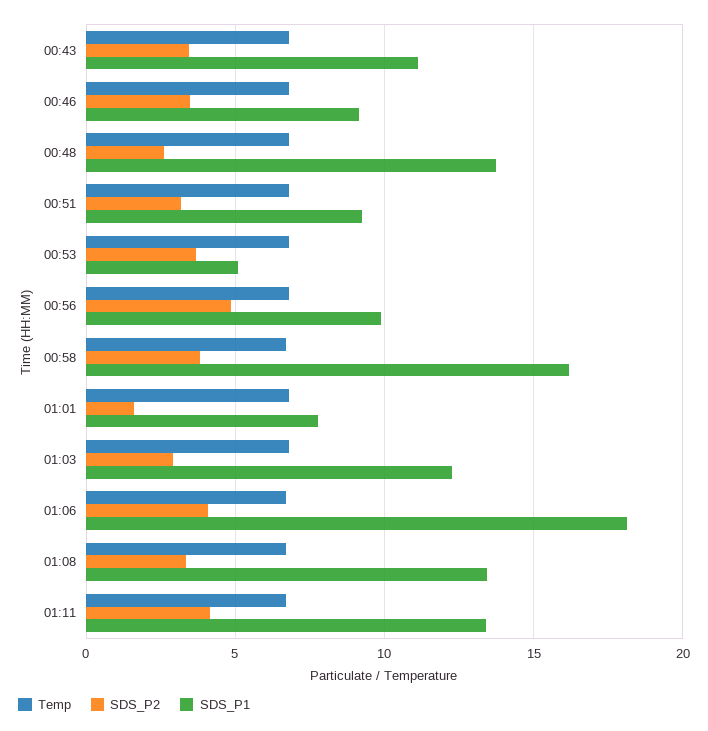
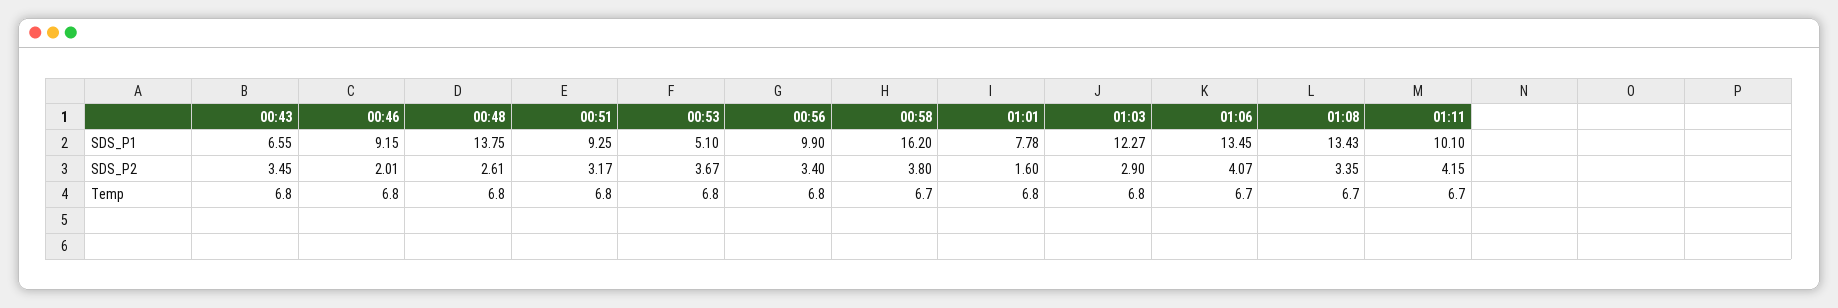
  {
    "Temp": {
      "00:43": 6.8,
      "00:46": 6.8,
      "00:48": 6.8,
      "00:51": 6.8,
      "00:53": 6.8,
      "00:56": 6.8,
      "00:58": 6.7,
      "01:01": 6.8,
      "01:03": 6.8,
      "01:06": 6.7,
      "01:08": 6.7,
      "01:11": 6.7
    },
    "SDS_P2": {
      "00:43": 3.45,
-     "00:46": 3.5,
+     "00:46": 2.01,
      "00:48": 2.61,
      "00:51": 3.17,
      "00:53": 3.67,
-     "00:56": 5,
+     "00:56": 3.4,
      "00:58": 3.8,
      "01:01": 1.6,
      "01:03": 2.9,
      "01:06": 4.07,
      "01:08": 3.35,
      "01:11": 4.15
    },
    "SDS_P1": {
-     "00:43": 11,
+     "00:43": 6.55,
      "00:46": 9.15,
      "00:48": 13.75,
      "00:51": 9.25,
      "00:53": 5.1,
      "00:56": 9.9,
      "00:58": 16.2,
      "01:01": 7.78,
      "01:03": 12.27,
-     "01:06": 18,
+     "01:06": 13.45,
      "01:08": 13.43,
-     "01:11": 13.5
+     "01:11": 10.1
    }
  }

